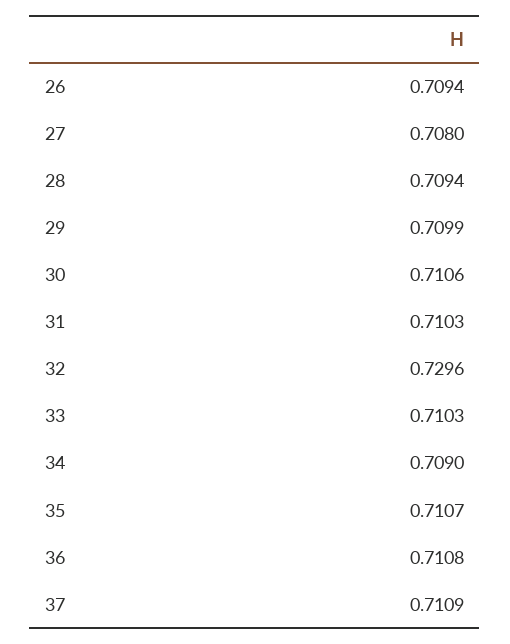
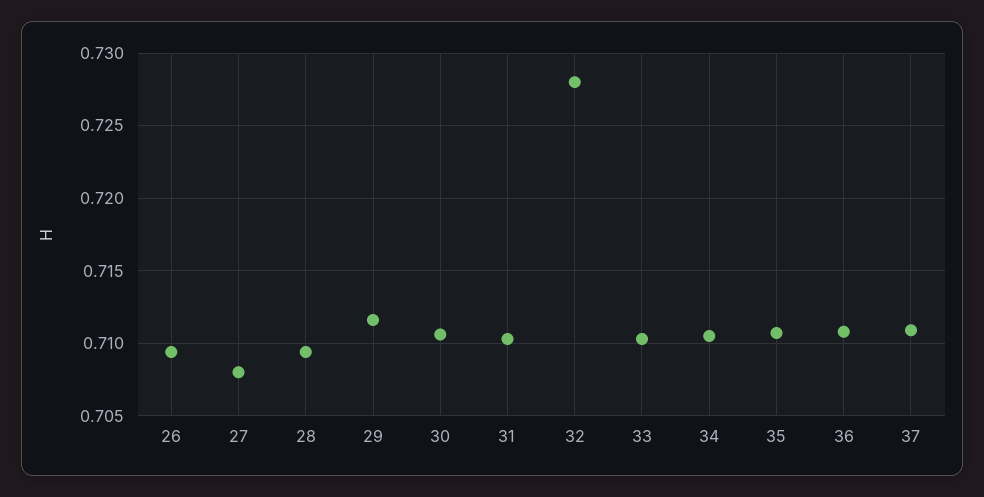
  {
    "26": 0.7094,
    "27": 0.708,
    "28": 0.7094,
-   "29": 0.7099,
+   "29": 0.7115,
    "30": 0.7106,
    "31": 0.7103,
-   "32": 0.7296,
+   "32": 0.728,
    "33": 0.7103,
-   "34": 0.709,
+   "34": 0.7105,
    "35": 0.7107,
    "36": 0.7108,
    "37": 0.7109
  }

